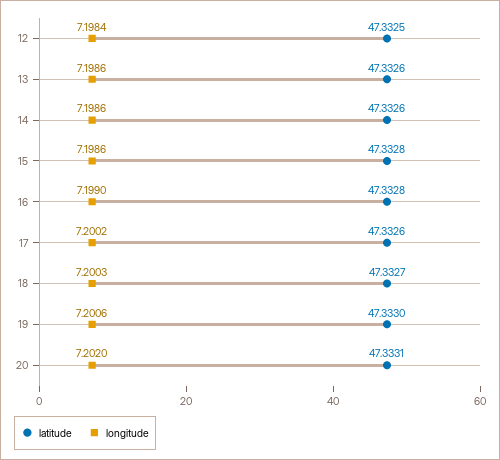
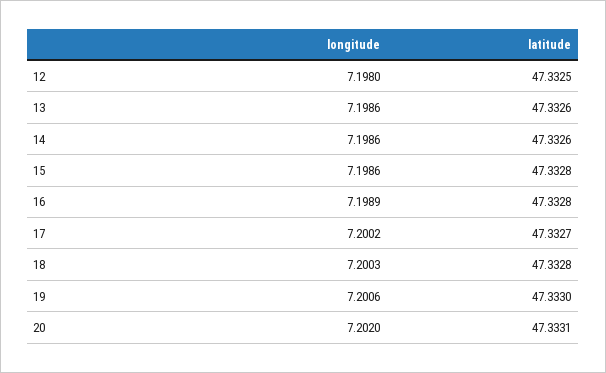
  {
    "latitude": {
      "12": 47.3325,
      "13": 47.3326,
      "14": 47.3326,
      "15": 47.3328,
      "16": 47.3328,
-     "17": 47.3326,
+     "17": 47.3327,
-     "18": 47.3327,
+     "18": 47.3328,
      "19": 47.333,
      "20": 47.3331
    },
    "longitude": {
-     "12": 7.1984,
+     "12": 7.198,
      "13": 7.1986,
      "14": 7.1986,
      "15": 7.1986,
-     "16": 7.199,
+     "16": 7.1989,
      "17": 7.2002,
      "18": 7.2003,
      "19": 7.2006,
      "20": 7.202
    }
  }

